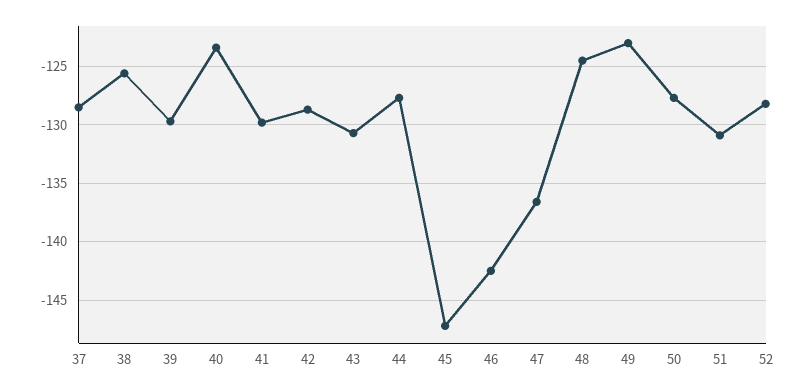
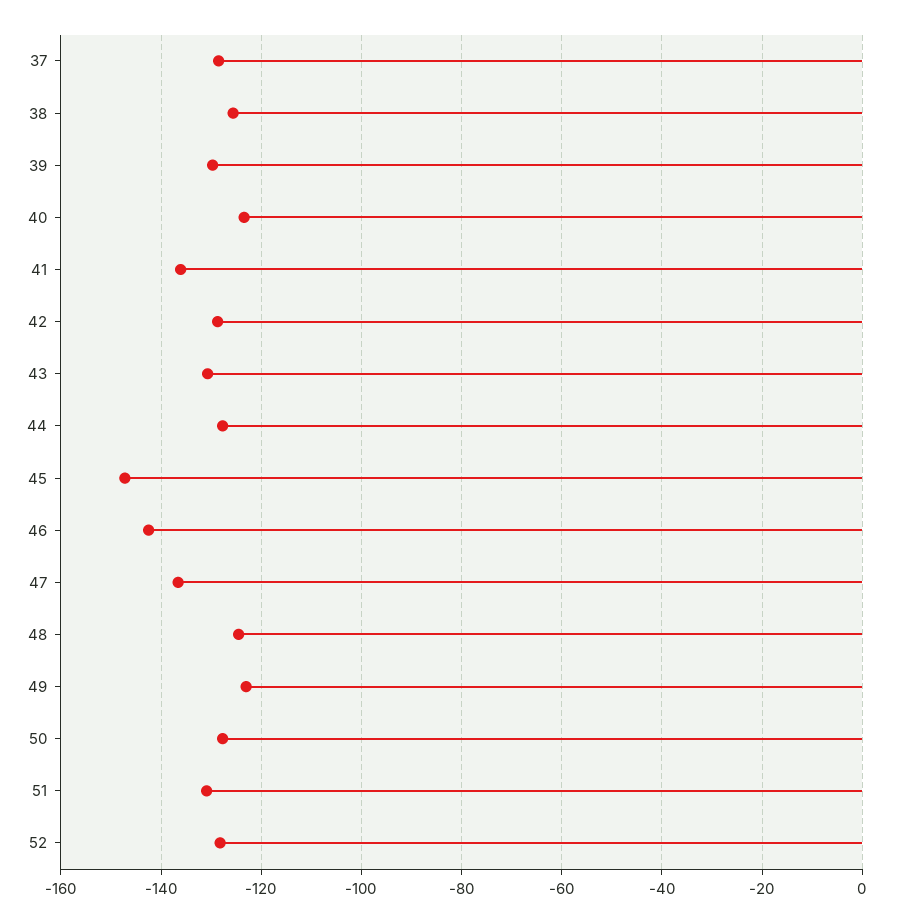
  {
    "37": -129,
    "38": -126,
    "39": -130,
    "40": -123,
-   "41": -130,
+   "41": -136,
    "42": -129,
    "43": -131,
    "44": -128,
    "45": -147,
    "46": -143,
    "47": -137,
    "48": -125,
    "49": -123,
    "50": -128,
    "51": -131,
    "52": -128
  }

